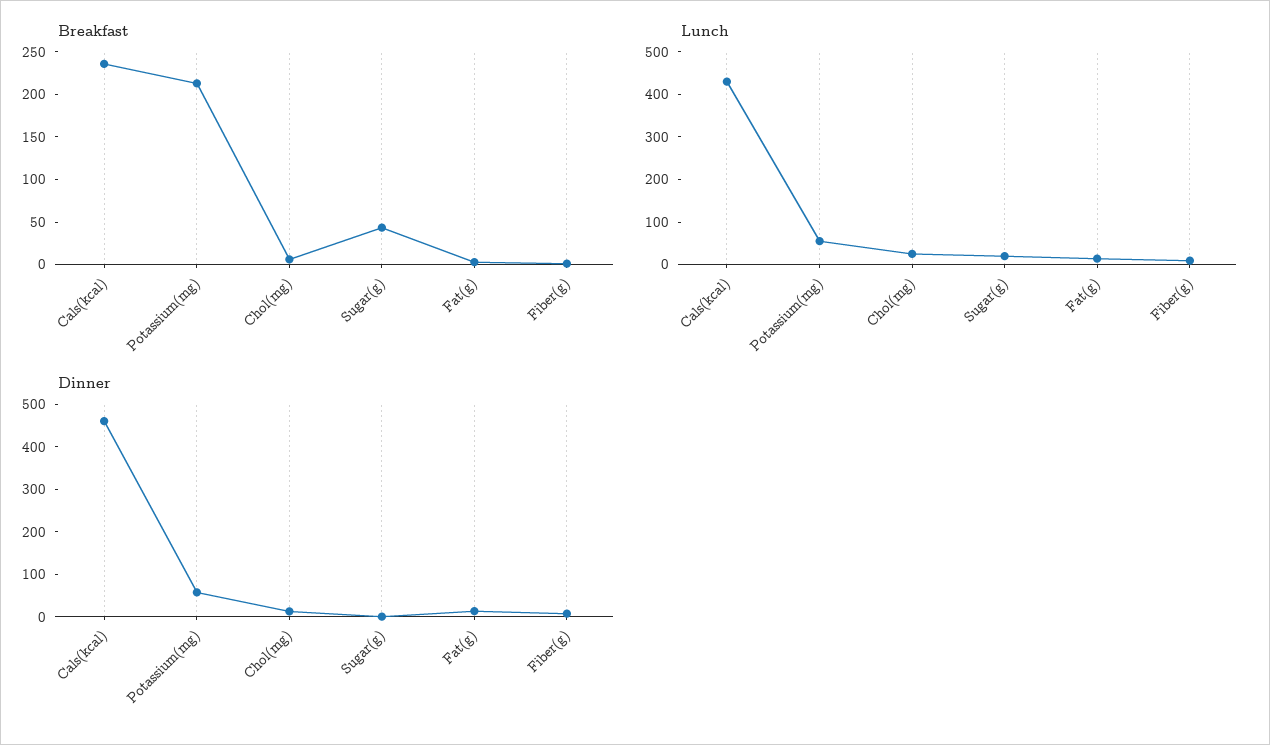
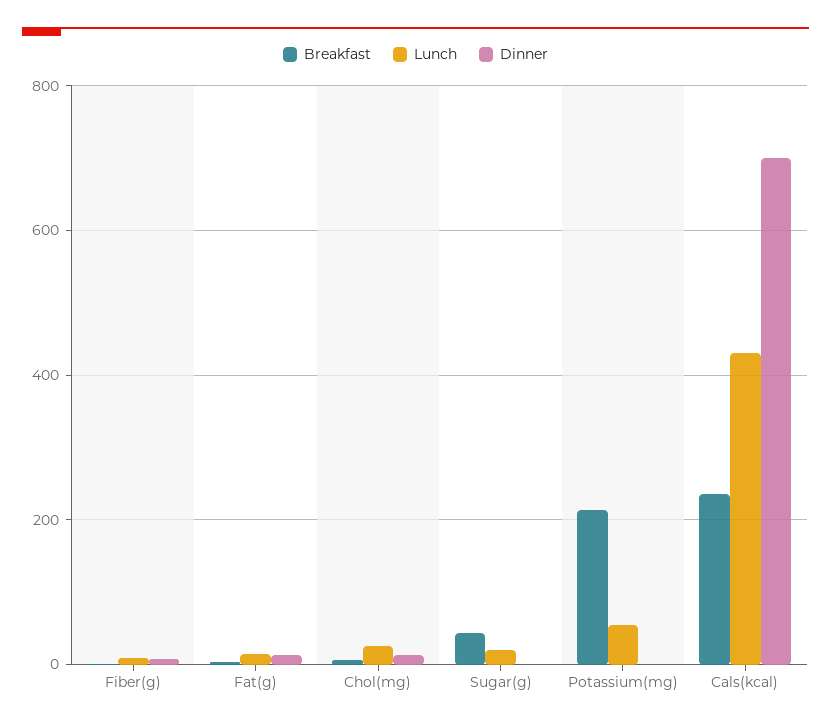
  {
    "Breakfast": {
      "Cals(kcal)": 240,
      "Potassium(mg)": 210,
      "Chol(mg)": 10,
      "Sugar(g)": 40,
      "Fat(g)": 0,
      "Fiber(g)": 0
    },
    "Lunch": {
      "Cals(kcal)": 440,
      "Potassium(mg)": 60,
      "Chol(mg)": 20,
      "Sugar(g)": 20,
      "Fat(g)": 20,
      "Fiber(g)": 0
    },
    "Dinner": {
-     "Cals(kcal)": 460,
+     "Cals(kcal)": 700,
-     "Potassium(mg)": 60,
+     "Potassium(mg)": 0,
      "Chol(mg)": 20,
      "Sugar(g)": 0,
      "Fat(g)": 20,
      "Fiber(g)": 0
    }
  }

